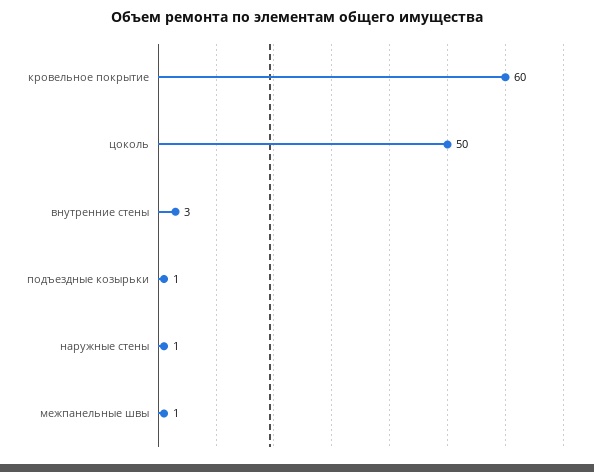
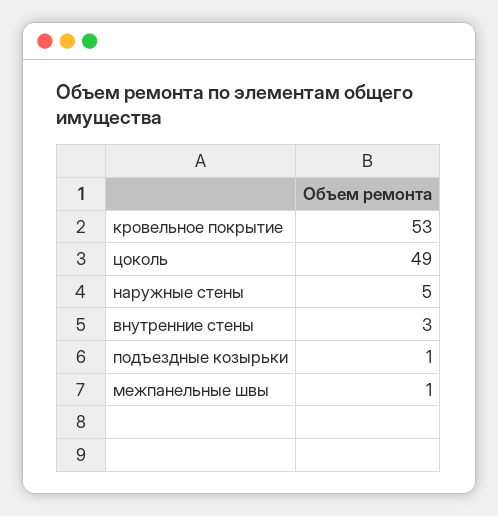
  {
-   "кровельное покрытие": 60,
+   "кровельное покрытие": 53,
-   "цоколь": 50,
+   "цоколь": 49,
    "внутренние стены": 3,
    "подъездные козырьки": 1,
-   "наружные стены": 1,
+   "наружные стены": 5,
    "межпанельные швы": 1
  }

